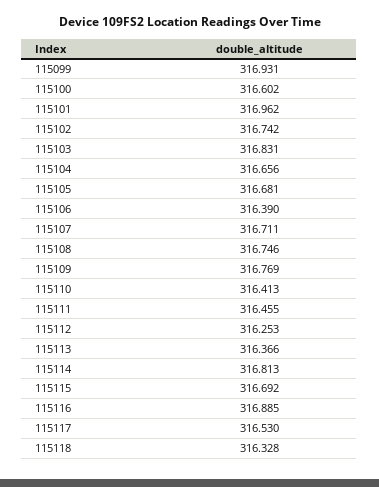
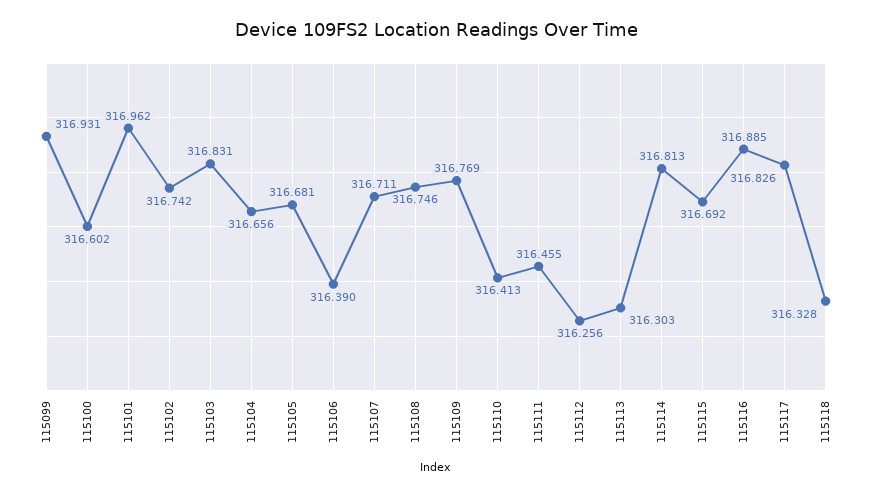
  {
    "115099": 316.931,
    "115100": 316.602,
    "115101": 316.962,
    "115102": 316.742,
    "115103": 316.831,
    "115104": 316.656,
    "115105": 316.681,
    "115106": 316.39,
    "115107": 316.711,
    "115108": 316.746,
    "115109": 316.769,
    "115110": 316.413,
    "115111": 316.455,
-   "115112": 316.253,
+   "115112": 316.256,
-   "115113": 316.366,
+   "115113": 316.303,
    "115114": 316.813,
    "115115": 316.692,
    "115116": 316.885,
-   "115117": 316.53,
+   "115117": 316.826,
    "115118": 316.328
  }

